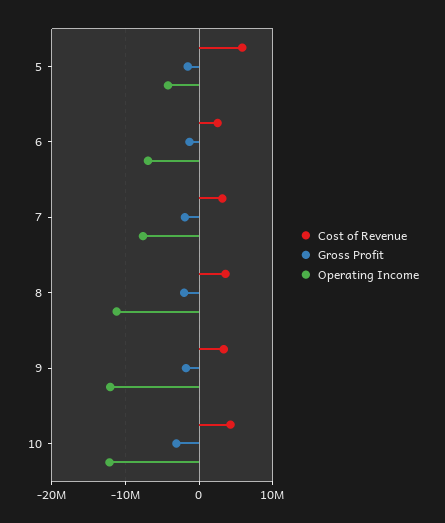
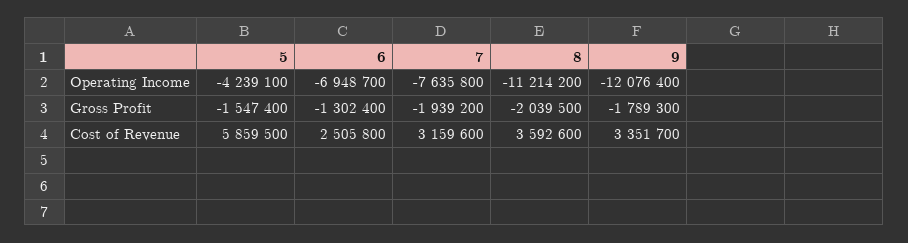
  {
    "Cost of Revenue": {
      "5": 5859500,
      "6": 2505800,
      "7": 3159600,
      "8": 3592600,
-     "9": 3351700,
+     "9": 3351700
-     "10": 4000000
    },
    "Gross Profit": {
      "5": -1547400,
      "6": -1302400,
      "7": -1939200,
      "8": -2039500,
-     "9": -1789300,
+     "9": -1789300
-     "10": -3000000
    },
    "Operating Income": {
      "5": -4239100,
      "6": -6948700,
      "7": -7635800,
      "8": -11214200,
-     "9": -12076400,
+     "9": -12076400
-     "10": -12000000
    }
  }

